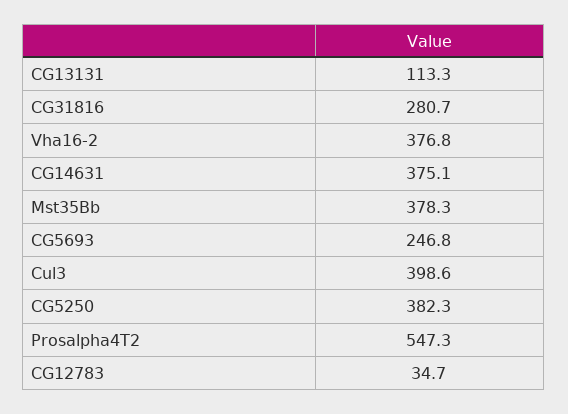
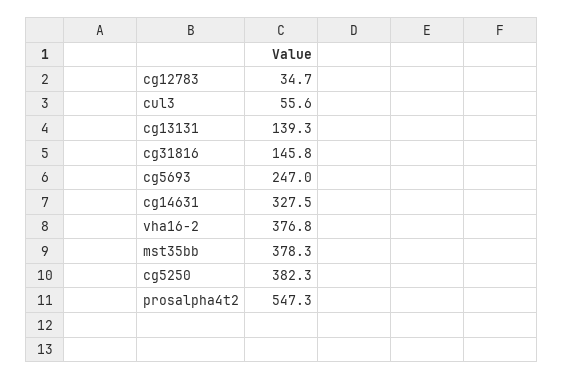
  {
-   "CG13131": 113.3,
+   "CG13131": 139.3,
-   "CG31816": 280.7,
+   "CG31816": 145.8,
    "Vha16-2": 376.8,
-   "CG14631": 375.1,
+   "CG14631": 327.5,
    "Mst35Bb": 378.3,
-   "CG5693": 246.8,
+   "CG5693": 247,
-   "Cul3": 398.6,
+   "Cul3": 55.6,
    "CG5250": 382.3,
    "Prosalpha4T2": 547.3,
    "CG12783": 34.7
  }

